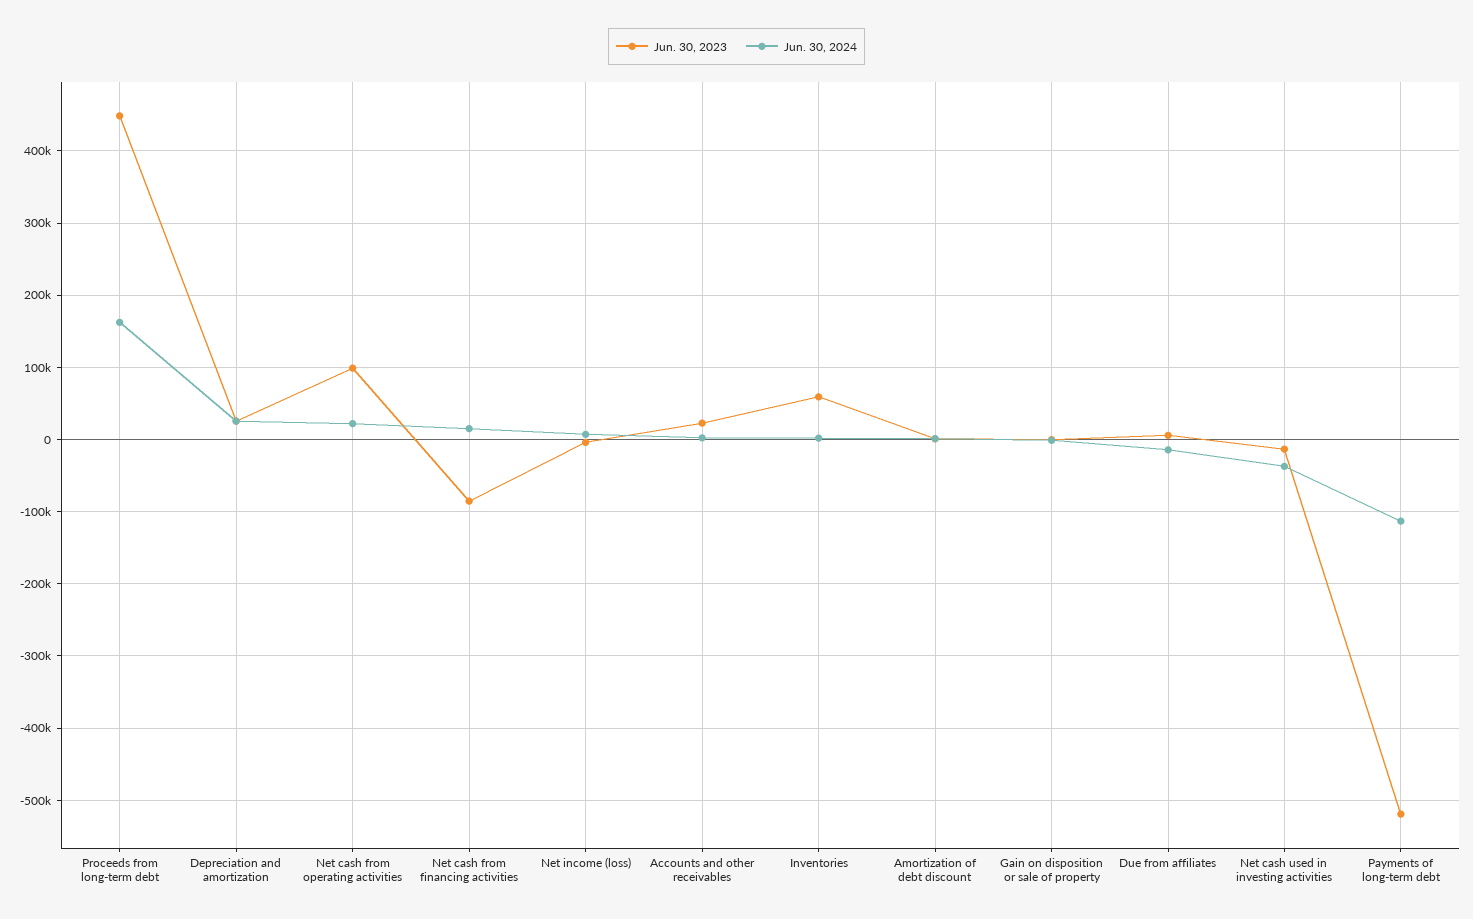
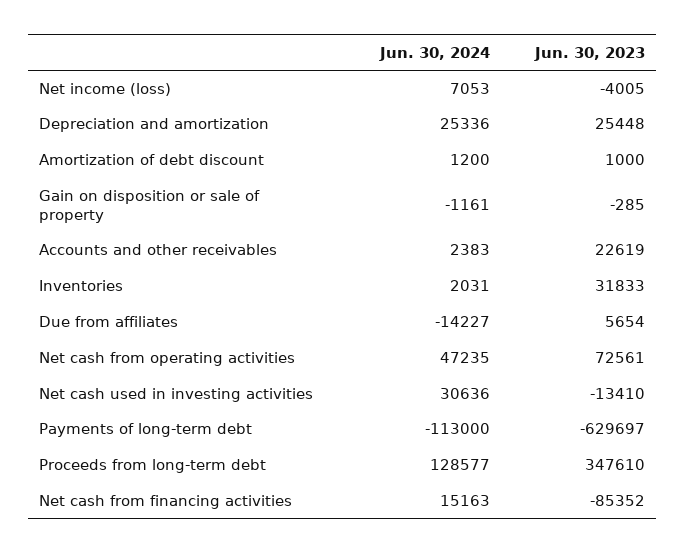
  {
    "Jun. 30, 2023": {
-     "Proceeds from long-term debt": 450000,
+     "Proceeds from long-term debt": 347610,
      "Depreciation and amortization": 25448,
-     "Net cash from operating activities": 100000,
+     "Net cash from operating activities": 72561,
      "Net cash from financing activities": -85352,
      "Net income (loss)": -4005,
      "Accounts and other receivables": 22619,
-     "Inventories": 60000,
+     "Inventories": 31833,
      "Amortization of debt discount": 1000,
      "Gain on disposition or sale of property": -285,
      "Due from affiliates": 5654,
      "Net cash used in investing activities": -13410,
-     "Payments of long-term debt": -520000
+     "Payments of long-term debt": -629697
    },
    "Jun. 30, 2024": {
-     "Proceeds from long-term debt": 160000,
+     "Proceeds from long-term debt": 128577,
      "Depreciation and amortization": 25336,
-     "Net cash from operating activities": 20000,
+     "Net cash from operating activities": 47235,
      "Net cash from financing activities": 15163,
      "Net income (loss)": 7053,
      "Accounts and other receivables": 2383,
      "Inventories": 2031,
      "Amortization of debt discount": 1200,
      "Gain on disposition or sale of property": -1161,
      "Due from affiliates": -14227,
-     "Net cash used in investing activities": -40000,
+     "Net cash used in investing activities": 30636,
      "Payments of long-term debt": -113000
    }
  }

